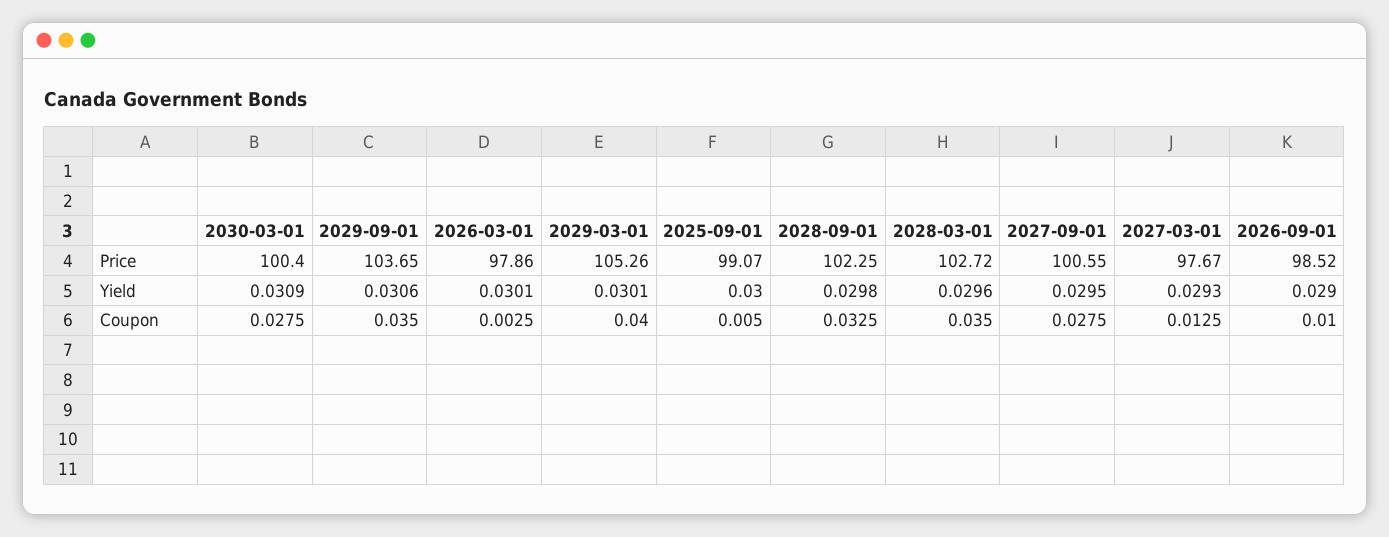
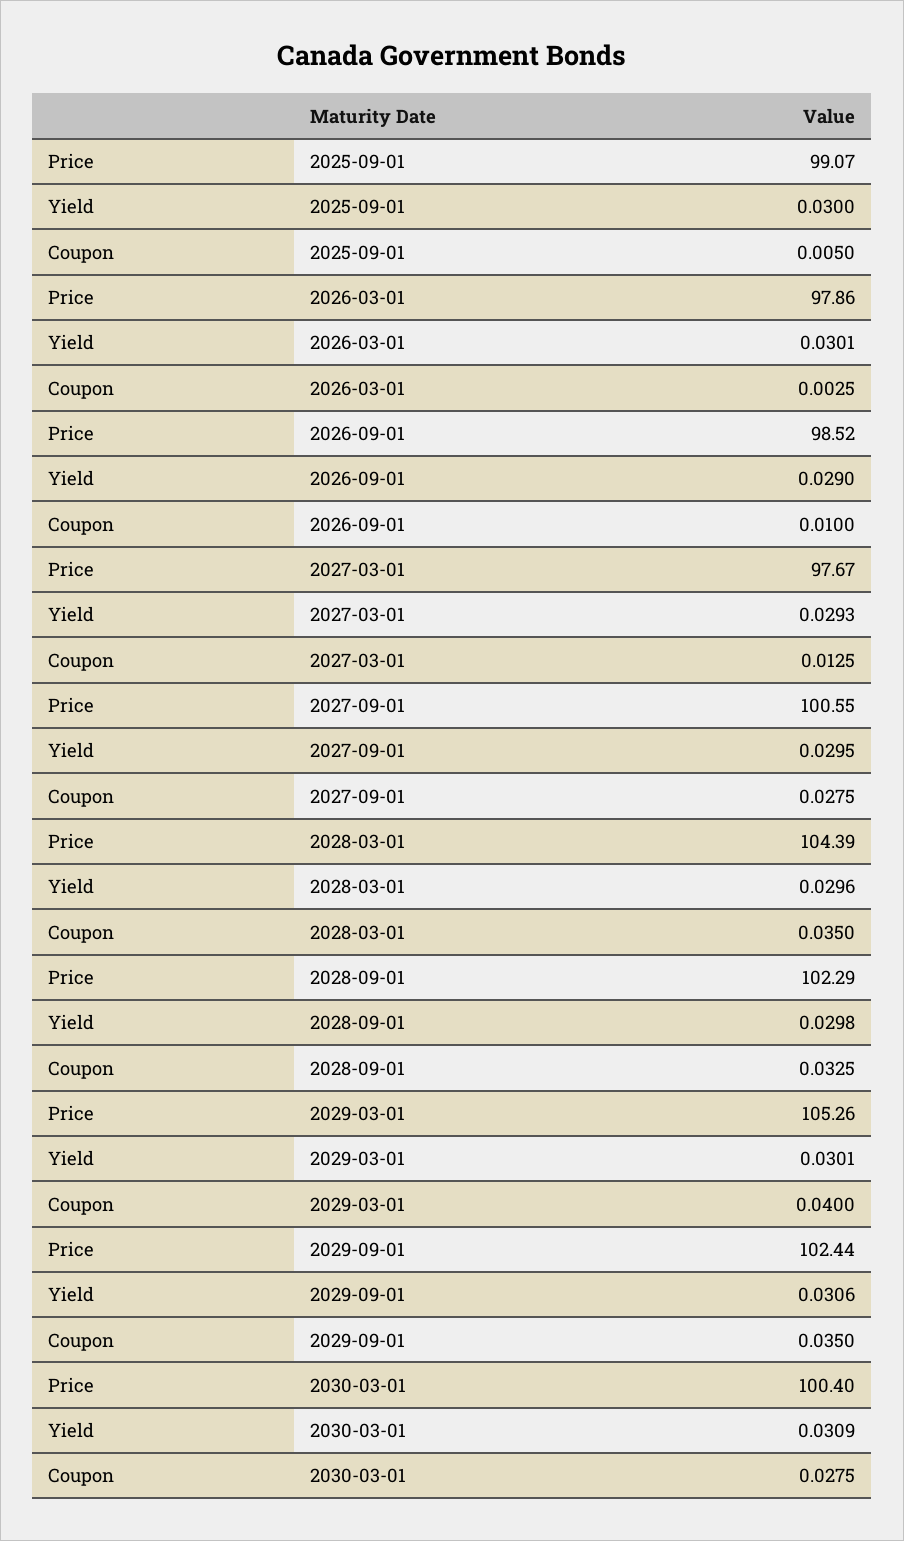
  {
    "2030-03-01": {
      "Price": 100.4,
      "Yield": 0.0309,
      "Coupon": 0.0275
    },
    "2029-09-01": {
-     "Price": 103.65,
+     "Price": 102.44,
      "Yield": 0.0306,
      "Coupon": 0.035
    },
    "2026-03-01": {
      "Price": 97.86,
      "Yield": 0.0301,
      "Coupon": 0.0025
    },
    "2029-03-01": {
      "Price": 105.26,
      "Yield": 0.0301,
      "Coupon": 0.04
    },
    "2025-09-01": {
      "Price": 99.07,
      "Yield": 0.03,
      "Coupon": 0.005
    },
    "2028-09-01": {
-     "Price": 102.25,
+     "Price": 102.29,
      "Yield": 0.0298,
      "Coupon": 0.0325
    },
    "2028-03-01": {
-     "Price": 102.72,
+     "Price": 104.39,
      "Yield": 0.0296,
      "Coupon": 0.035
    },
    "2027-09-01": {
      "Price": 100.55,
      "Yield": 0.0295,
      "Coupon": 0.0275
    },
    "2027-03-01": {
      "Price": 97.67,
      "Yield": 0.0293,
      "Coupon": 0.0125
    },
    "2026-09-01": {
      "Price": 98.52,
      "Yield": 0.029,
      "Coupon": 0.01
    }
  }

